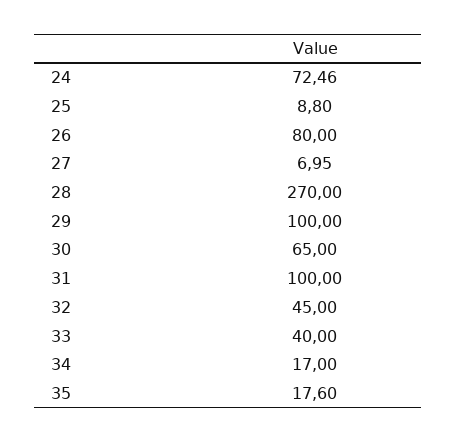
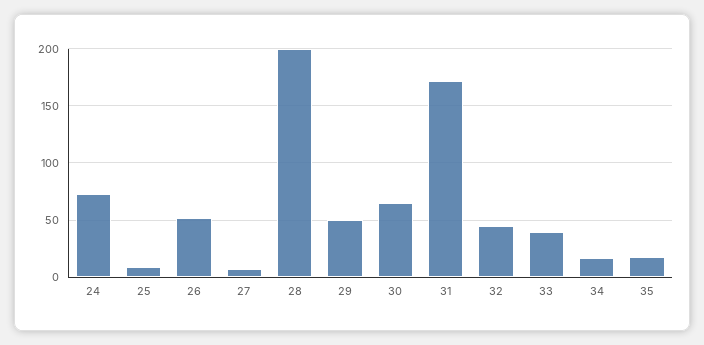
  {
    "24": 72.46,
    "25": 8.8,
-   "26": 80,
+   "26": 50,
    "27": 6.95,
-   "28": 270,
+   "28": 200,
-   "29": 100,
+   "29": 50,
    "30": 65,
-   "31": 100,
+   "31": 170,
    "32": 45,
    "33": 40,
    "34": 17,
    "35": 17.6
  }

